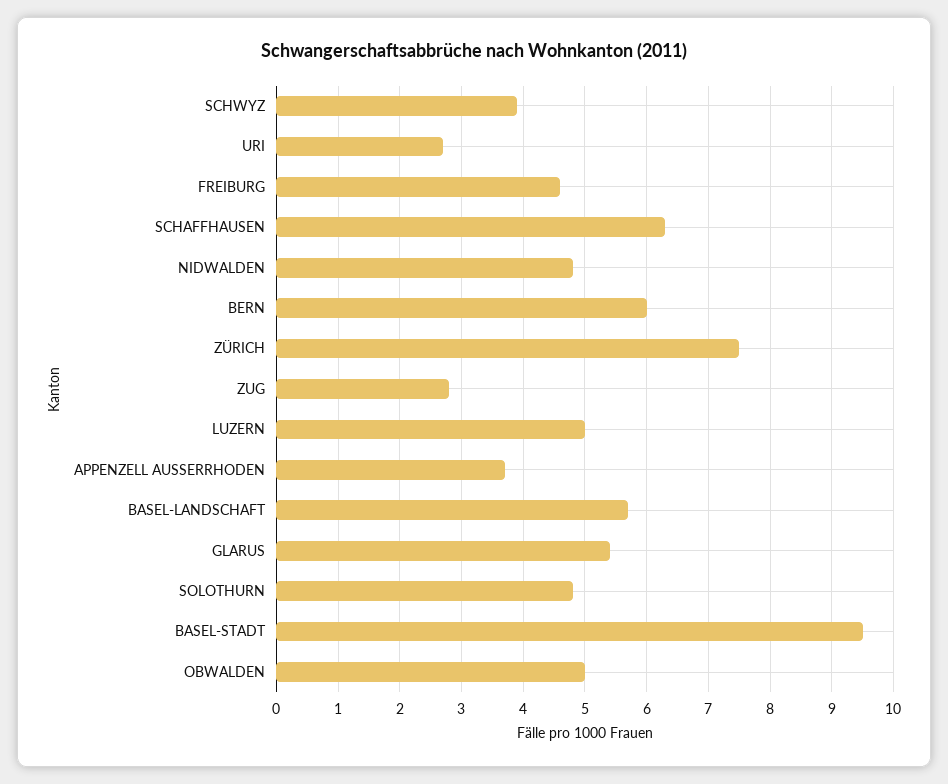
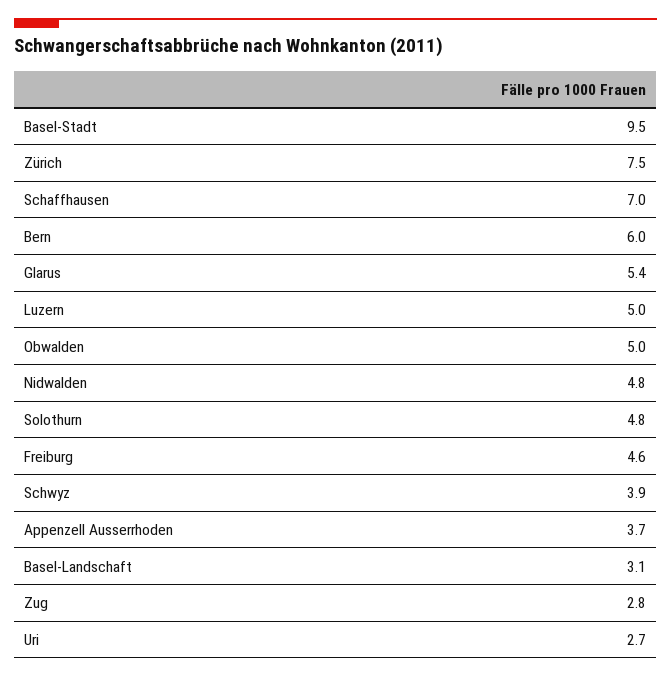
  {
    "SCHWYZ": 3.9,
    "URI": 2.7,
    "FREIBURG": 4.6,
-   "SCHAFFHAUSEN": 6.3,
+   "SCHAFFHAUSEN": 7,
    "NIDWALDEN": 4.8,
    "BERN": 6,
    "ZÜRICH": 7.5,
    "ZUG": 2.8,
    "LUZERN": 5,
    "APPENZELL AUSSERRHODEN": 3.7,
-   "BASEL-LANDSCHAFT": 5.7,
+   "BASEL-LANDSCHAFT": 3.1,
    "GLARUS": 5.4,
    "SOLOTHURN": 4.8,
    "BASEL-STADT": 9.5,
    "OBWALDEN": 5
  }

